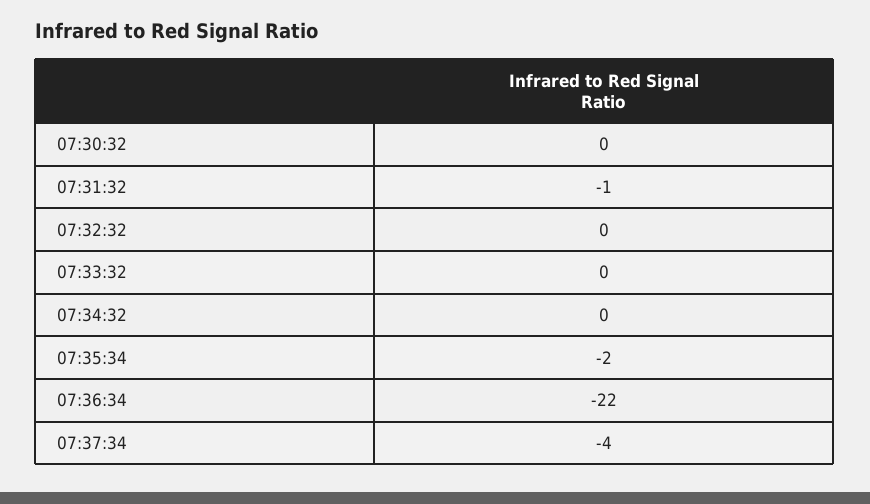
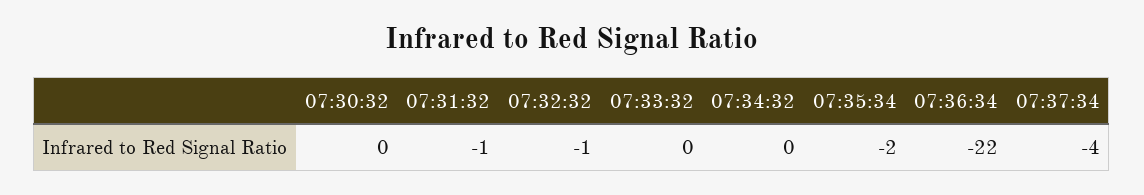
  {
    "07:30:32": 0,
    "07:31:32": -1,
-   "07:32:32": 0,
+   "07:32:32": -1,
    "07:33:32": 0,
    "07:34:32": 0,
    "07:35:34": -2,
    "07:36:34": -22,
    "07:37:34": -4
  }

